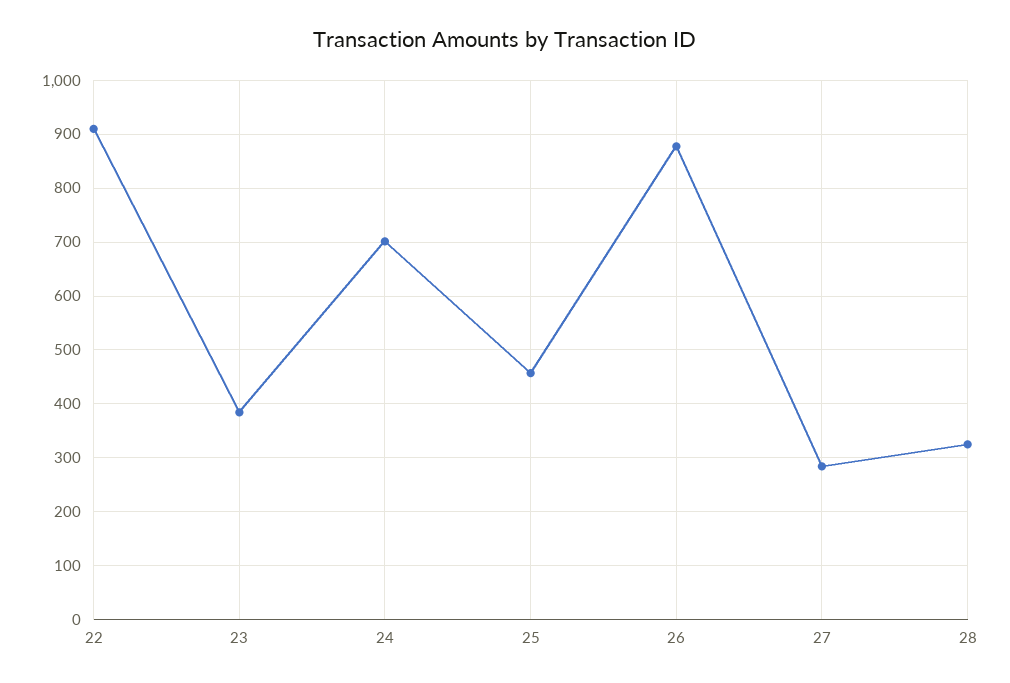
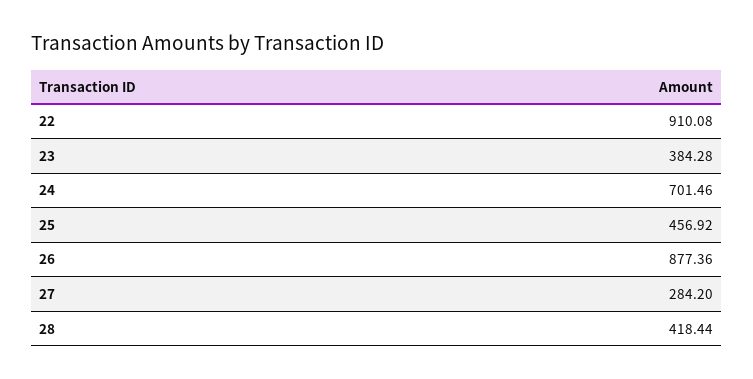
  {
    "22": 910.08,
    "23": 384.28,
    "24": 701.46,
    "25": 456.92,
    "26": 877.36,
    "27": 284.2,
-   "28": 320
+   "28": 418.44
  }

